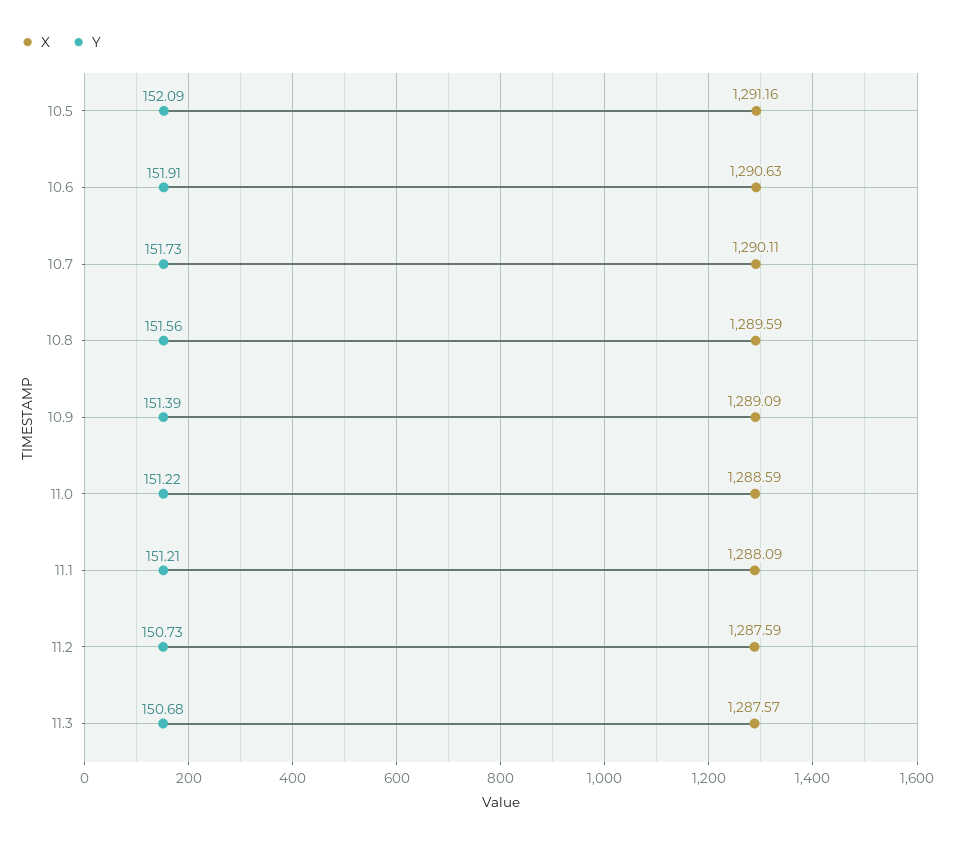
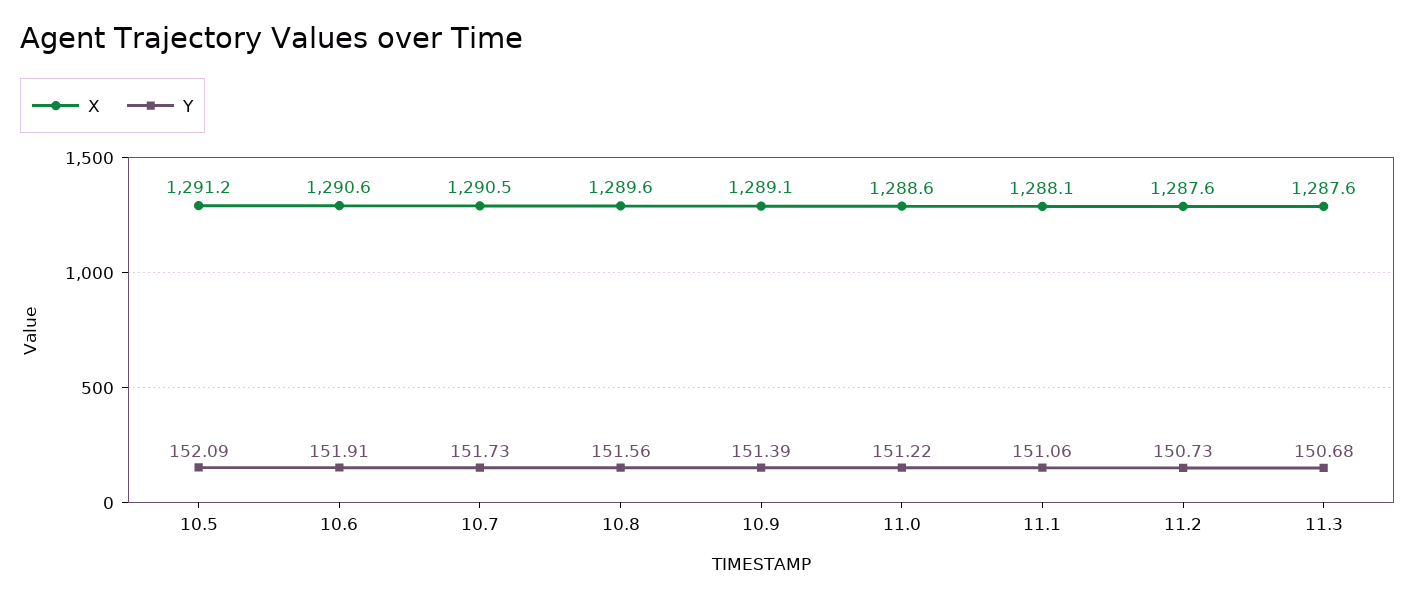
  {
    "X": {
      "10.5": 1291.16,
      "10.6": 1290.63,
-     "10.7": 1290.11,
+     "10.7": 1290.5,
      "10.8": 1289.59,
      "10.9": 1289.09,
      "11.0": 1288.59,
      "11.1": 1288.09,
      "11.2": 1287.59,
      "11.3": 1287.57
    },
    "Y": {
      "10.5": 152.09,
      "10.6": 151.91,
      "10.7": 151.73,
      "10.8": 151.56,
      "10.9": 151.39,
      "11.0": 151.22,
-     "11.1": 151.21,
+     "11.1": 151.06,
      "11.2": 150.73,
      "11.3": 150.68
    }
  }

